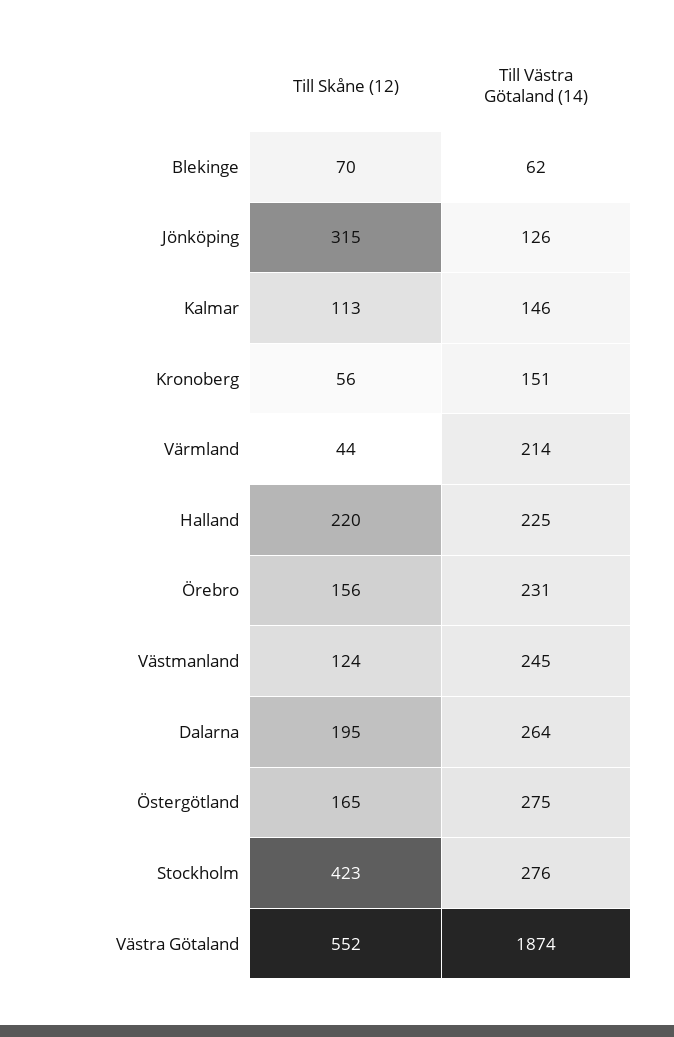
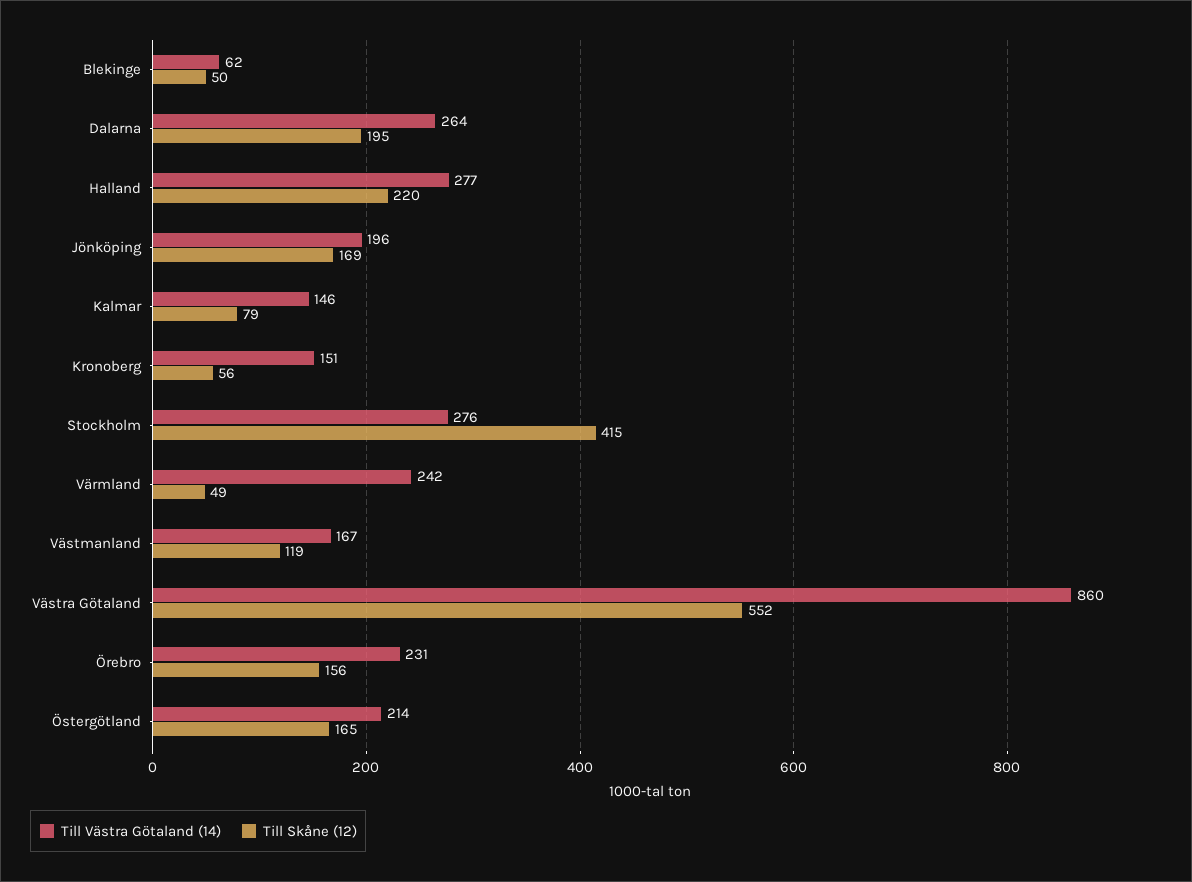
  {
    "Till Skåne (12)": {
-     "Blekinge": 70,
+     "Blekinge": 50,
-     "Jönköping": 315,
+     "Jönköping": 169,
-     "Kalmar": 113,
+     "Kalmar": 79,
      "Kronoberg": 56,
-     "Värmland": 44,
+     "Värmland": 49,
      "Halland": 220,
      "Örebro": 156,
-     "Västmanland": 124,
+     "Västmanland": 119,
      "Dalarna": 195,
      "Östergötland": 165,
-     "Stockholm": 423,
+     "Stockholm": 415,
      "Västra Götaland": 552
    },
    "Till Västra Götaland (14)": {
      "Blekinge": 62,
-     "Jönköping": 126,
+     "Jönköping": 196,
      "Kalmar": 146,
      "Kronoberg": 151,
-     "Värmland": 214,
+     "Värmland": 242,
-     "Halland": 225,
+     "Halland": 277,
      "Örebro": 231,
-     "Västmanland": 245,
+     "Västmanland": 167,
      "Dalarna": 264,
-     "Östergötland": 275,
+     "Östergötland": 214,
      "Stockholm": 276,
-     "Västra Götaland": 1874
+     "Västra Götaland": 860
    }
  }

